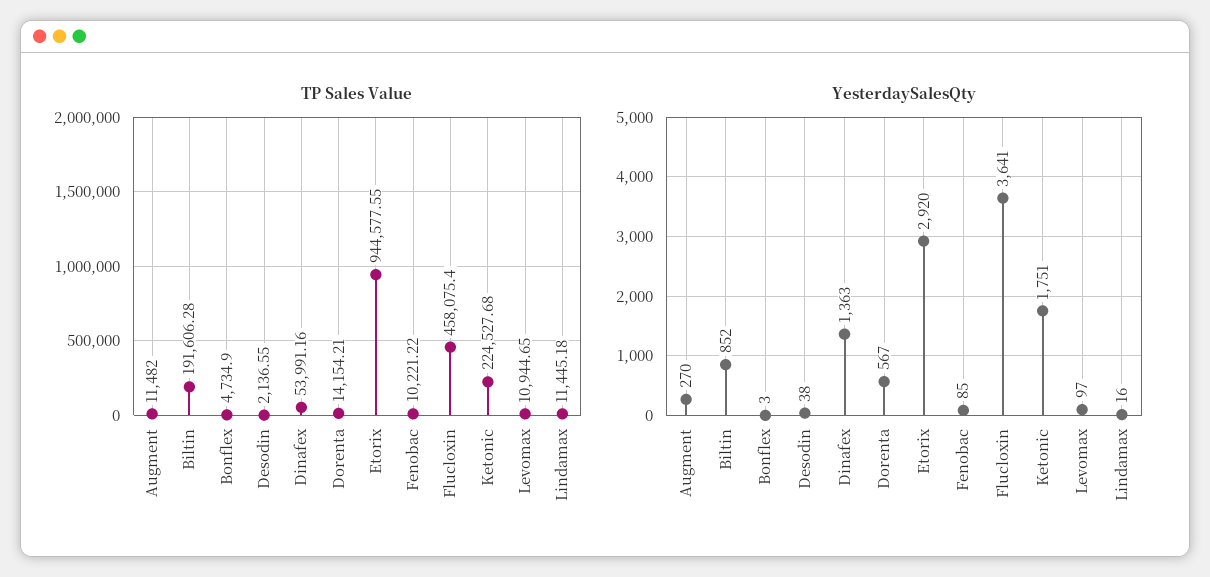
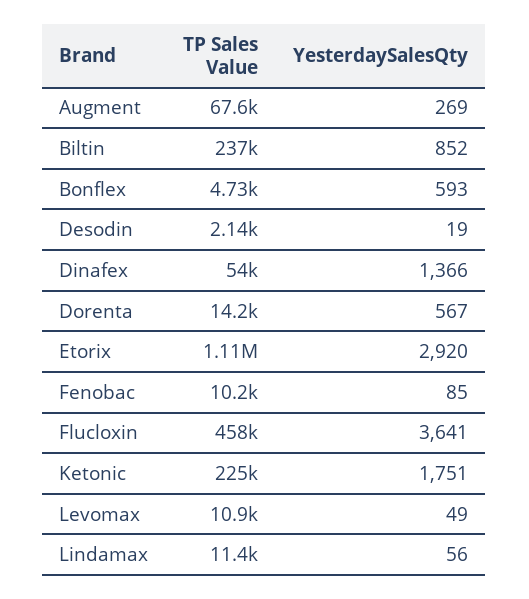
  {
    "TP Sales Value": {
-     "Augment": 11482,
+     "Augment": 67600,
-     "Biltin": 191606.28,
+     "Biltin": 237000,
      "Bonflex": 4734.9,
      "Desodin": 2136.55,
      "Dinafex": 53991.16,
      "Dorenta": 14154.21,
-     "Etorix": 944577.55,
+     "Etorix": 1110000,
      "Fenobac": 10221.22,
      "Flucloxin": 458075.4,
      "Ketonic": 224527.68,
      "Levomax": 10944.65,
      "Lindamax": 11445.18
    },
    "YesterdaySalesQty": {
-     "Augment": 270,
+     "Augment": 269,
      "Biltin": 852,
-     "Bonflex": 3,
+     "Bonflex": 593,
-     "Desodin": 38,
+     "Desodin": 19,
-     "Dinafex": 1363,
+     "Dinafex": 1366,
      "Dorenta": 567,
      "Etorix": 2920,
      "Fenobac": 85,
      "Flucloxin": 3641,
      "Ketonic": 1751,
-     "Levomax": 97,
+     "Levomax": 49,
-     "Lindamax": 16
+     "Lindamax": 56
    }
  }

